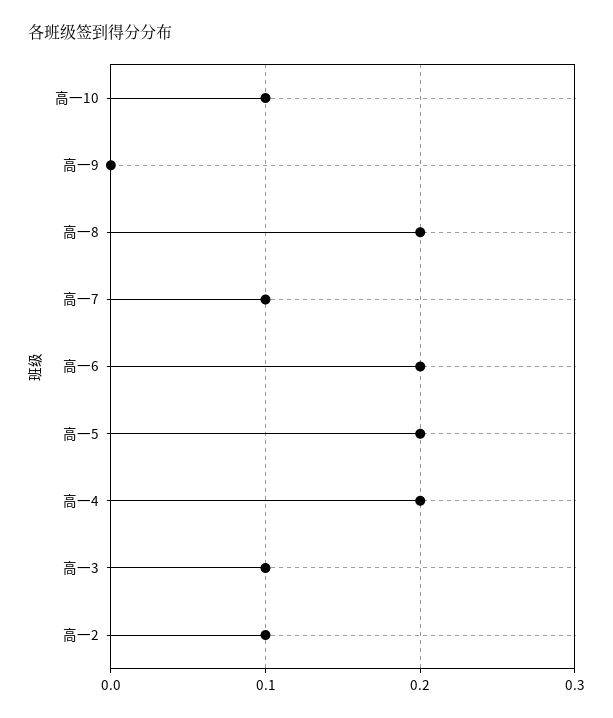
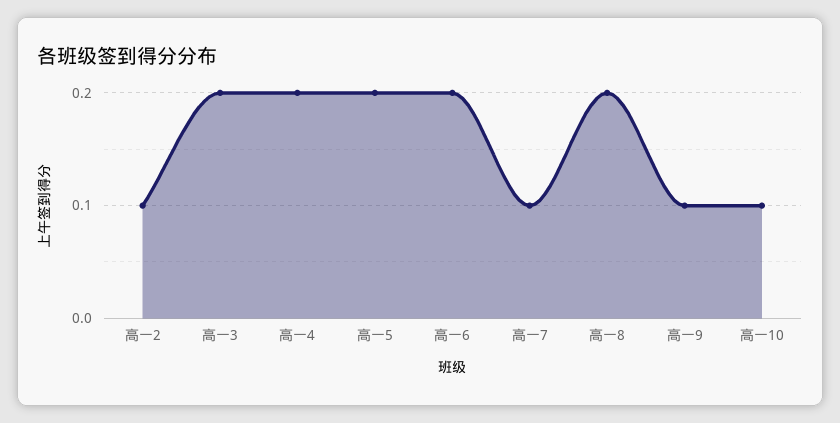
  {
    "高一10": 0.1,
-   "高一9": 0,
+   "高一9": 0.1,
    "高一8": 0.2,
    "高一7": 0.1,
    "高一6": 0.2,
    "高一5": 0.2,
    "高一4": 0.2,
-   "高一3": 0.1,
+   "高一3": 0.2,
    "高一2": 0.1
  }

